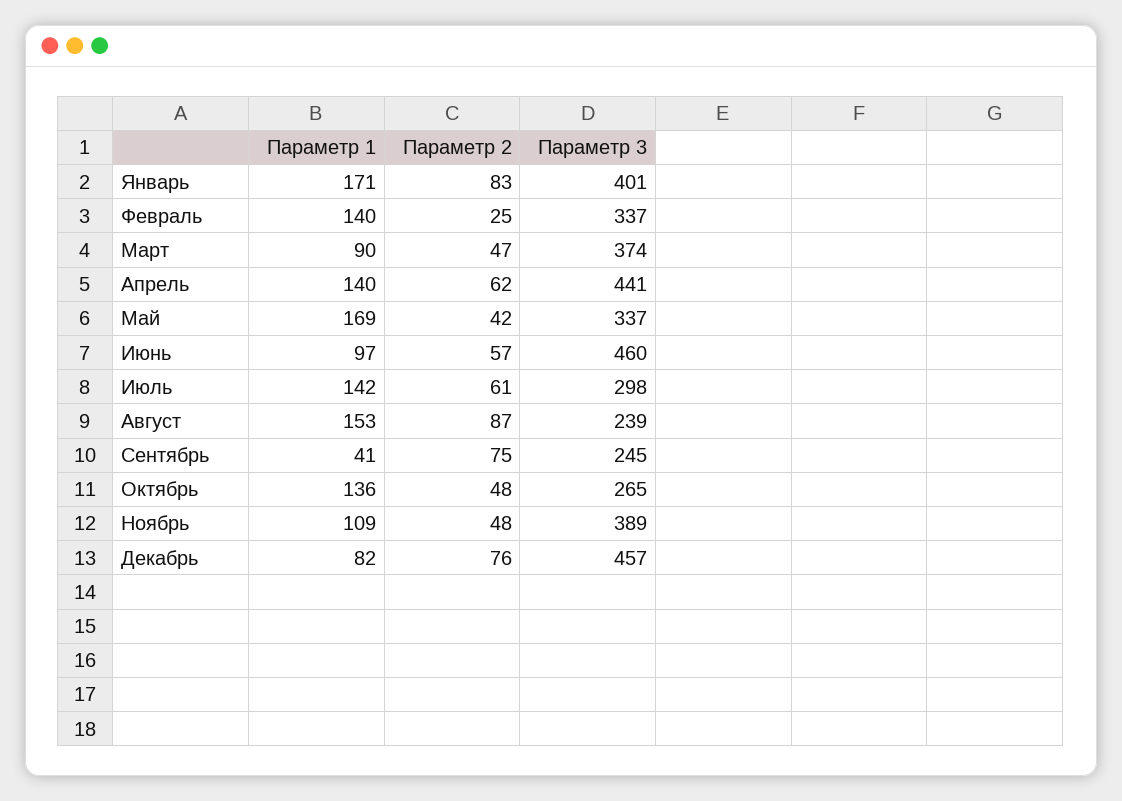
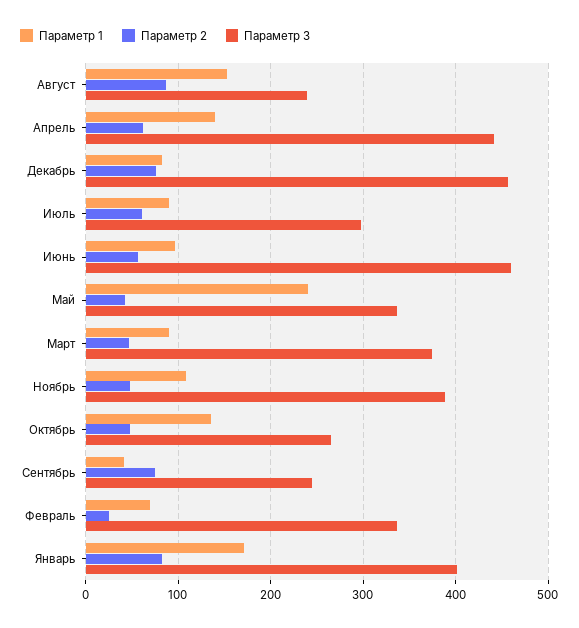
  {
    "Параметр 1": {
      "Январь": 171,
-     "Февраль": 140,
+     "Февраль": 70,
      "Март": 90,
      "Апрель": 140,
-     "Май": 169,
+     "Май": 240,
      "Июнь": 97,
-     "Июль": 142,
+     "Июль": 90,
      "Август": 153,
      "Сентябрь": 41,
      "Октябрь": 136,
      "Ноябрь": 109,
      "Декабрь": 82
    },
    "Параметр 2": {
      "Январь": 83,
      "Февраль": 25,
      "Март": 47,
      "Апрель": 62,
      "Май": 42,
      "Июнь": 57,
      "Июль": 61,
      "Август": 87,
      "Сентябрь": 75,
      "Октябрь": 48,
      "Ноябрь": 48,
      "Декабрь": 76
    },
    "Параметр 3": {
      "Январь": 401,
      "Февраль": 337,
      "Март": 374,
      "Апрель": 441,
      "Май": 337,
      "Июнь": 460,
      "Июль": 298,
      "Август": 239,
      "Сентябрь": 245,
      "Октябрь": 265,
      "Ноябрь": 389,
      "Декабрь": 457
    }
  }

